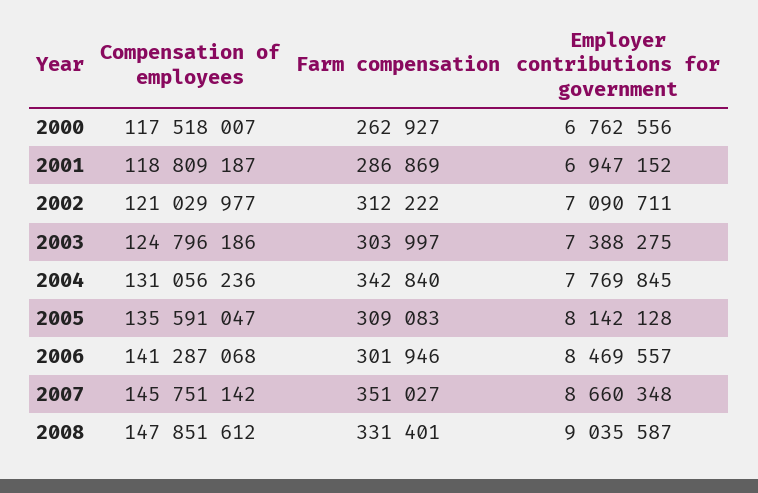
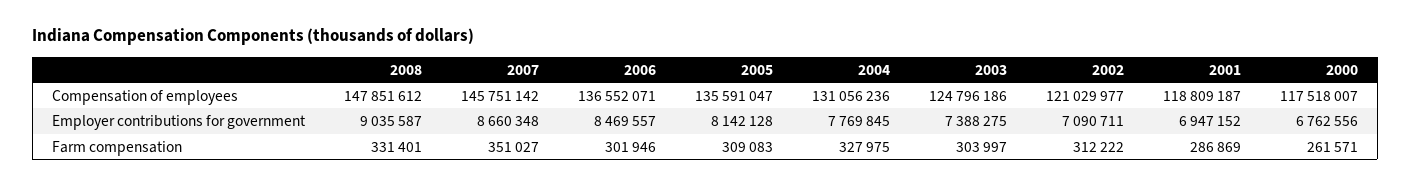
  {
    "Compensation of employees": {
      "2000": 117518007,
      "2001": 118809187,
      "2002": 121029977,
      "2003": 124796186,
      "2004": 131056236,
      "2005": 135591047,
-     "2006": 141287068,
+     "2006": 136552071,
      "2007": 145751142,
      "2008": 147851612
    },
    "Farm compensation": {
-     "2000": 262927,
+     "2000": 261571,
      "2001": 286869,
      "2002": 312222,
      "2003": 303997,
-     "2004": 342840,
+     "2004": 327975,
      "2005": 309083,
      "2006": 301946,
      "2007": 351027,
      "2008": 331401
    },
    "Employer contributions for government": {
      "2000": 6762556,
      "2001": 6947152,
      "2002": 7090711,
      "2003": 7388275,
      "2004": 7769845,
      "2005": 8142128,
      "2006": 8469557,
      "2007": 8660348,
      "2008": 9035587
    }
  }

